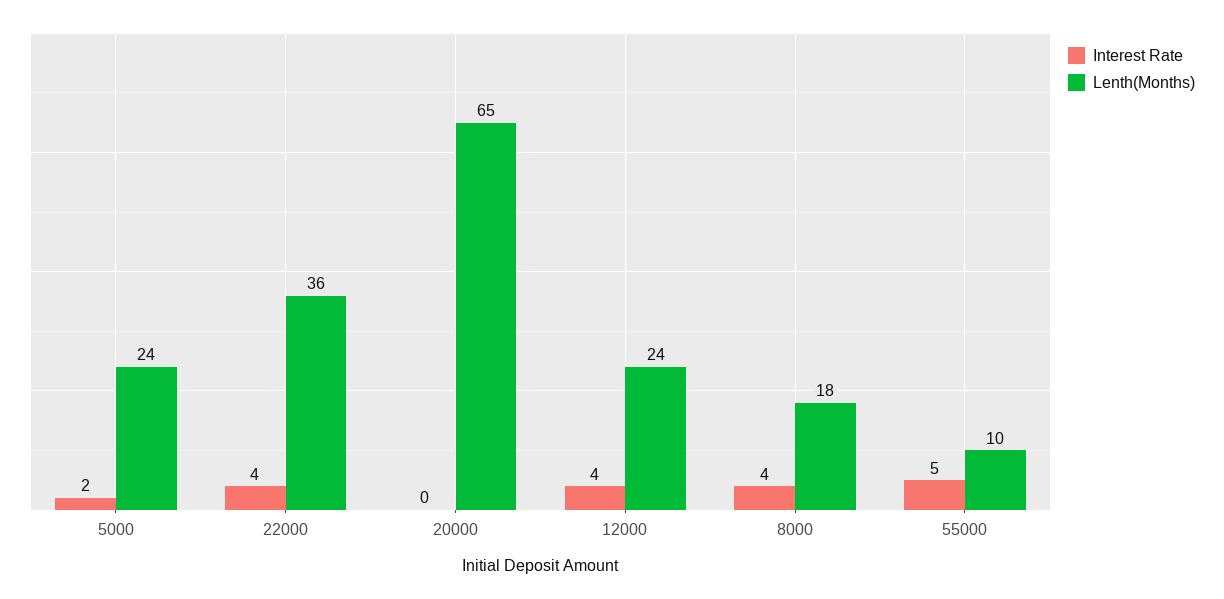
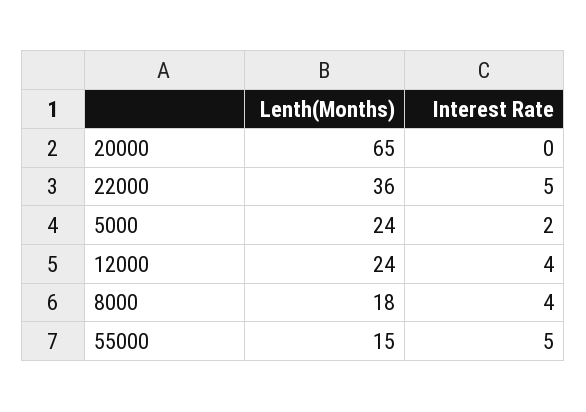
  {
    "Interest Rate": {
      "5000": 2,
-     "22000": 4,
+     "22000": 5,
      "20000": 0,
      "12000": 4,
      "8000": 4,
      "55000": 5
    },
    "Lenth(Months)": {
      "5000": 24,
      "22000": 36,
      "20000": 65,
      "12000": 24,
      "8000": 18,
-     "55000": 10
+     "55000": 15
    }
  }

